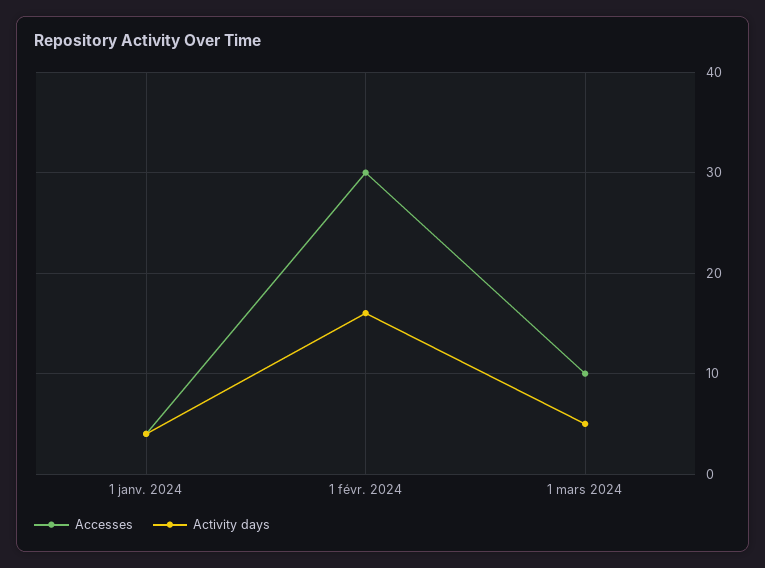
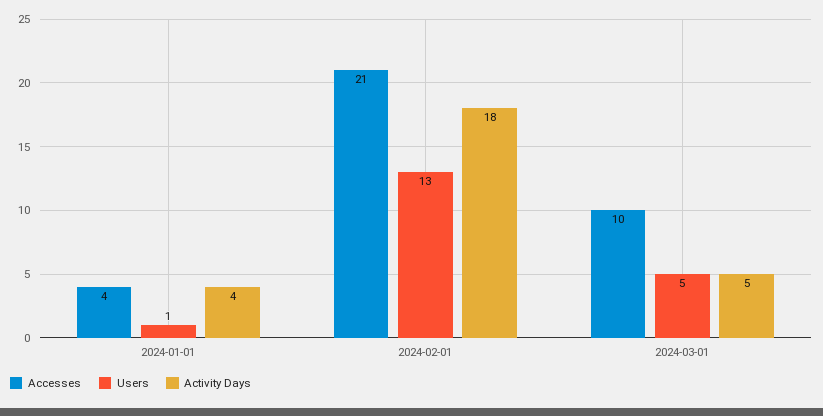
  {
    "Accesses": {
      "1 janv. 2024": 4,
-     "1 févr. 2024": 30,
+     "1 févr. 2024": 21,
      "1 mars 2024": 10
    },
    "Activity days": {
      "1 janv. 2024": 4,
-     "1 févr. 2024": 16,
+     "1 févr. 2024": 18,
      "1 mars 2024": 5
-   }
+   },
+   "Users": {
+     "1 janv. 2024": 1,
+     "1 févr. 2024": 13,
+     "1 mars 2024": 5
+   }
  }

